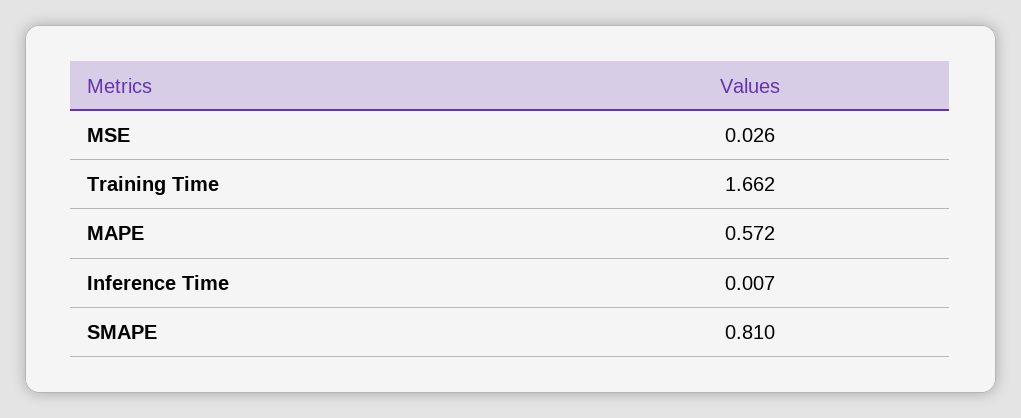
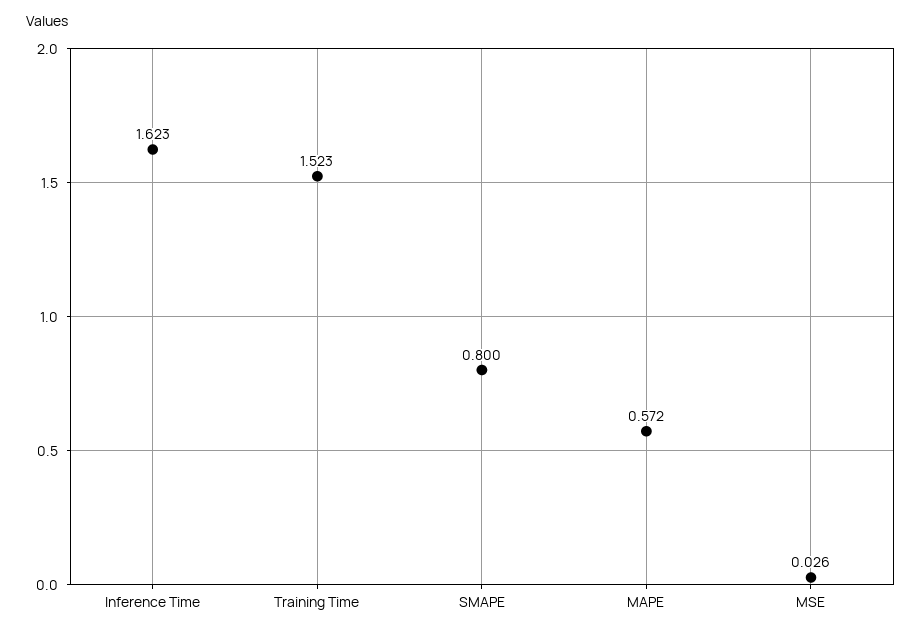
  {
    "MSE": 0.026,
-   "Training Time": 1.662,
+   "Training Time": 1.523,
    "MAPE": 0.572,
-   "Inference Time": 0.007,
+   "Inference Time": 1.623,
-   "SMAPE": 0.81
+   "SMAPE": 0.8
  }

